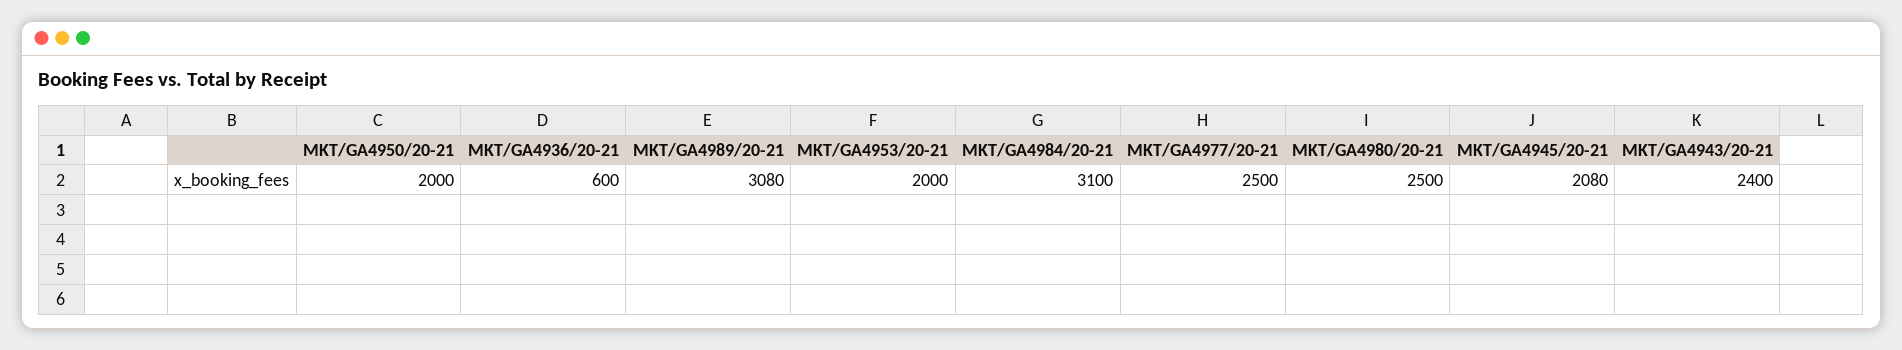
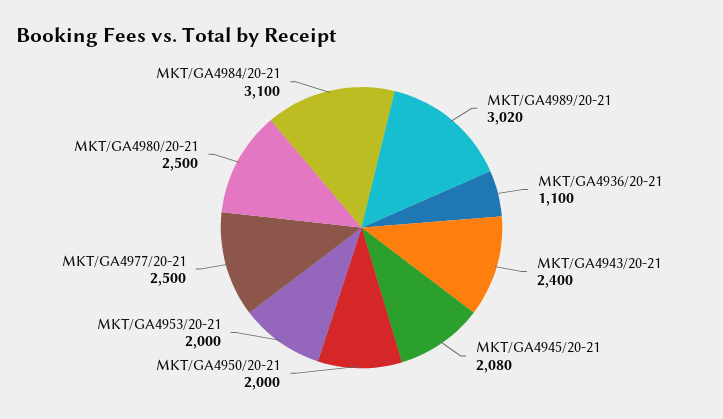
  {
    "MKT/GA4950/20-21": 2000,
-   "MKT/GA4936/20-21": 600,
+   "MKT/GA4936/20-21": 1100,
-   "MKT/GA4989/20-21": 3080,
+   "MKT/GA4989/20-21": 3020,
    "MKT/GA4953/20-21": 2000,
    "MKT/GA4984/20-21": 3100,
    "MKT/GA4977/20-21": 2500,
    "MKT/GA4980/20-21": 2500,
    "MKT/GA4945/20-21": 2080,
    "MKT/GA4943/20-21": 2400
  }

